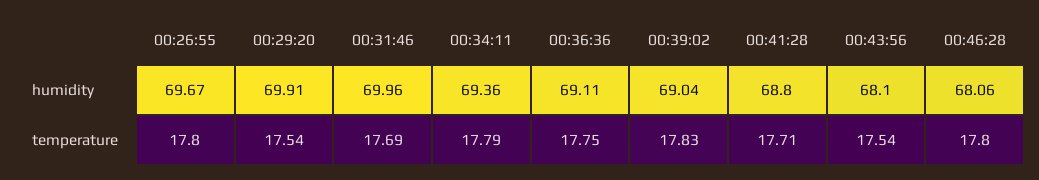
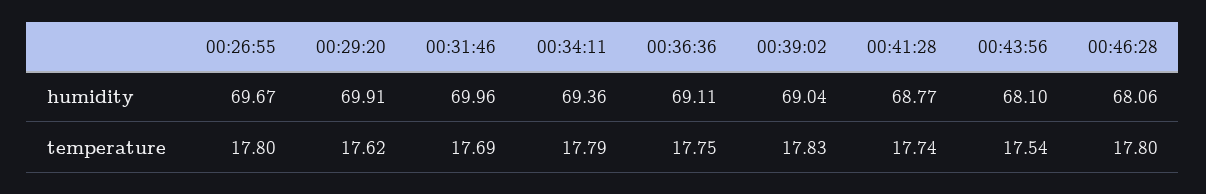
  {
    "00:26:55": {
      "humidity": 69.67,
      "temperature": 17.8
    },
    "00:29:20": {
      "humidity": 69.91,
-     "temperature": 17.54
+     "temperature": 17.62
    },
    "00:31:46": {
      "humidity": 69.96,
      "temperature": 17.69
    },
    "00:34:11": {
      "humidity": 69.36,
      "temperature": 17.79
    },
    "00:36:36": {
      "humidity": 69.11,
      "temperature": 17.75
    },
    "00:39:02": {
      "humidity": 69.04,
      "temperature": 17.83
    },
    "00:41:28": {
-     "humidity": 68.8,
+     "humidity": 68.77,
-     "temperature": 17.71
+     "temperature": 17.74
    },
    "00:43:56": {
      "humidity": 68.1,
      "temperature": 17.54
    },
    "00:46:28": {
      "humidity": 68.06,
      "temperature": 17.8
    }
  }

